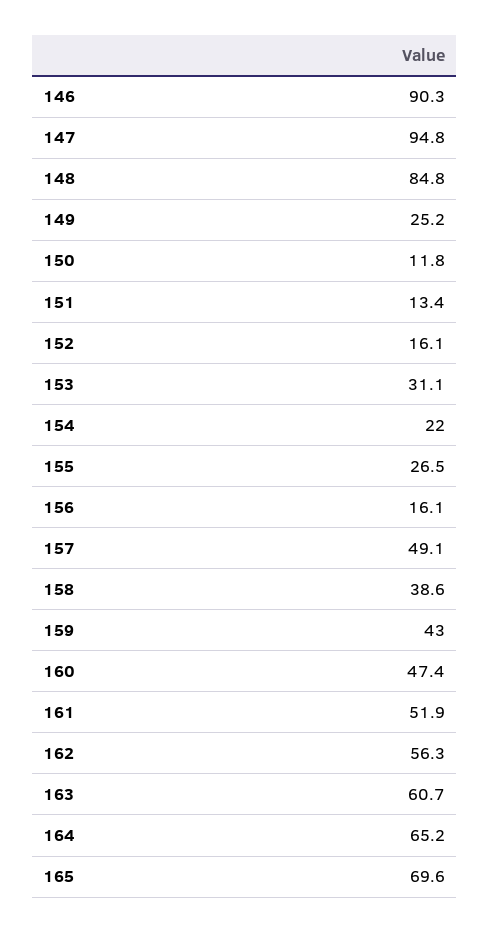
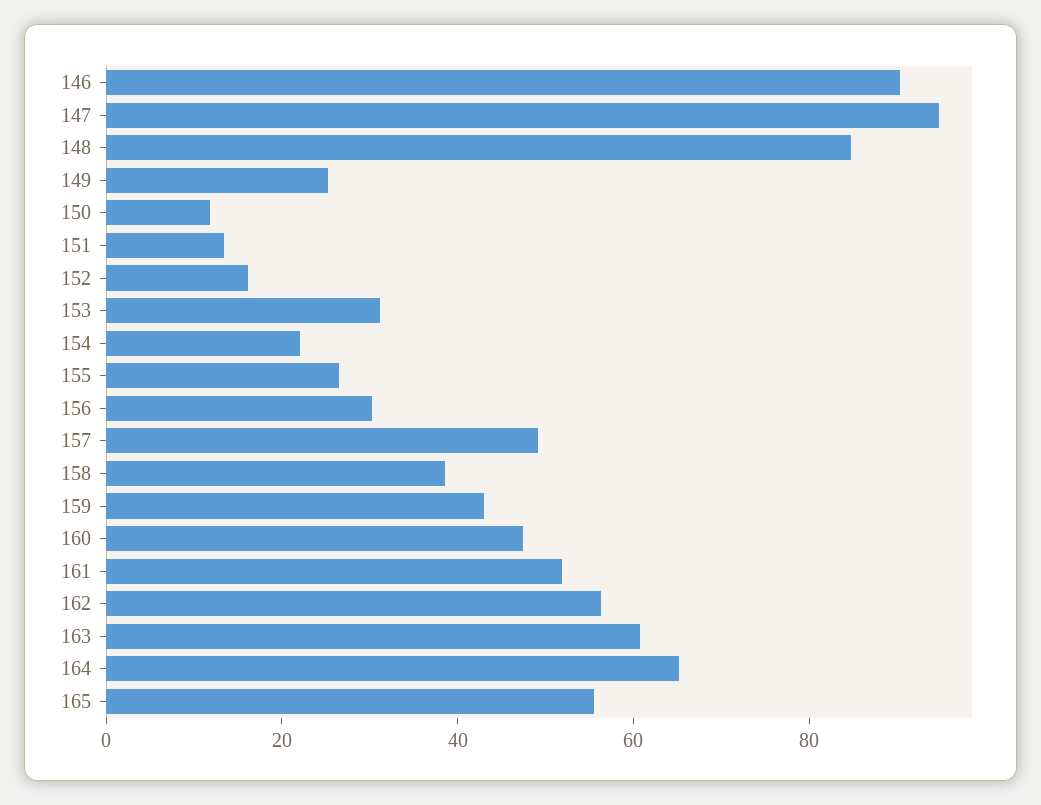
  {
    "146": 90.3,
    "147": 94.8,
    "148": 84.8,
    "149": 25.2,
    "150": 11.8,
    "151": 13.4,
    "152": 16.1,
    "153": 31.1,
    "154": 22,
    "155": 26.5,
-   "156": 16.1,
+   "156": 30,
    "157": 49.1,
    "158": 38.6,
    "159": 43,
    "160": 47.4,
    "161": 51.9,
    "162": 56.3,
    "163": 60.7,
    "164": 65.2,
-   "165": 69.6
+   "165": 55
  }

